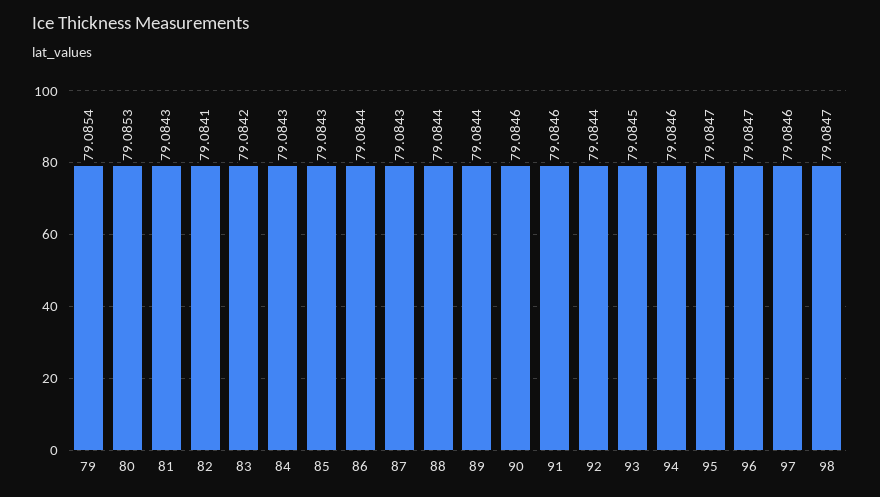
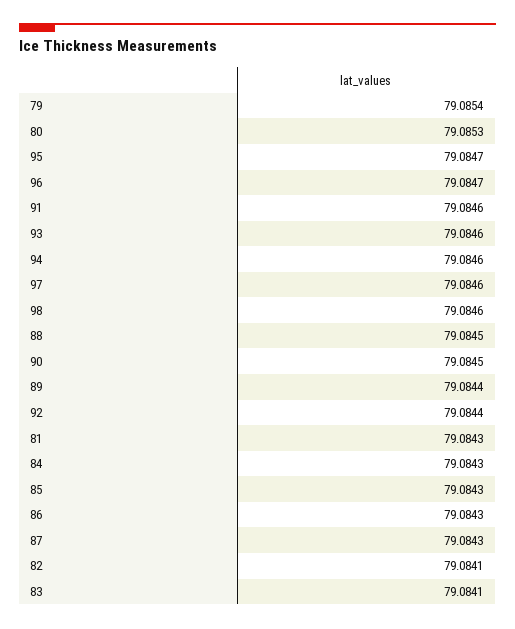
  {
    "79": 79.0854,
    "80": 79.0853,
    "81": 79.0843,
    "82": 79.0841,
-   "83": 79.0842,
+   "83": 79.0841,
    "84": 79.0843,
    "85": 79.0843,
-   "86": 79.0844,
+   "86": 79.0843,
    "87": 79.0843,
-   "88": 79.0844,
+   "88": 79.0845,
    "89": 79.0844,
-   "90": 79.0846,
+   "90": 79.0845,
    "91": 79.0846,
    "92": 79.0844,
-   "93": 79.0845,
+   "93": 79.0846,
    "94": 79.0846,
    "95": 79.0847,
    "96": 79.0847,
    "97": 79.0846,
-   "98": 79.0847
+   "98": 79.0846
  }

